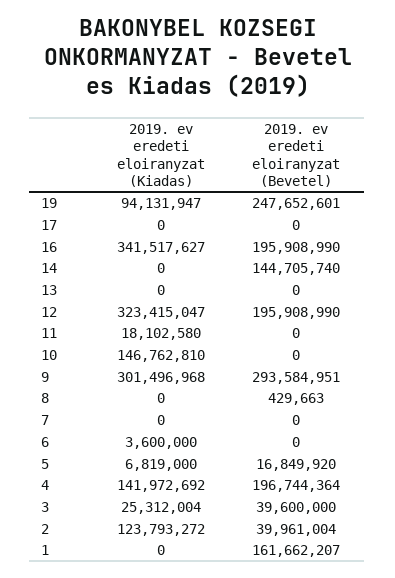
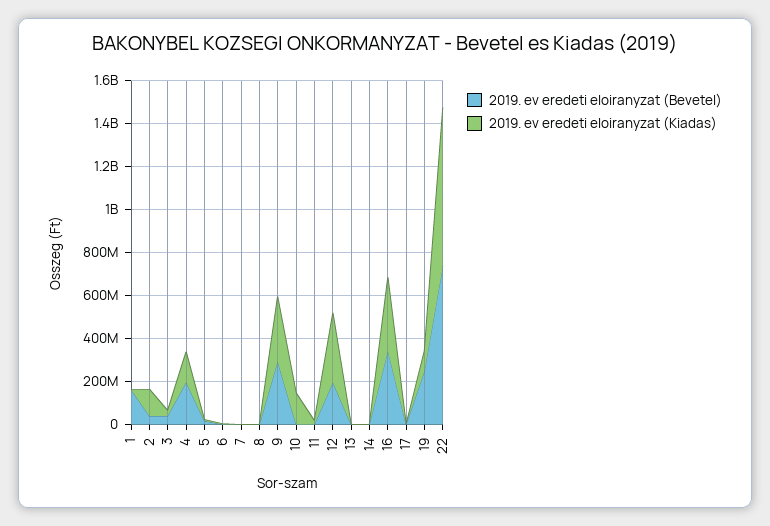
  {
    "2019. ev eredeti eloiranyzat (Kiadas)": {
      "19": 94131947,
      "17": 0,
      "16": 341517627,
      "14": 0,
      "13": 0,
      "12": 323415047,
      "11": 18102580,
      "10": 146762810,
      "9": 301496968,
      "8": 0,
      "7": 0,
      "6": 3600000,
      "5": 6819000,
      "4": 141972692,
      "3": 25312004,
      "2": 123793272,
-     "1": 0
+     "1": 0,
+     "22": 750000000
    },
    "2019. ev eredeti eloiranyzat (Bevetel)": {
      "19": 247652601,
      "17": 0,
-     "16": 195908990,
+     "16": 350000000,
-     "14": 144705740,
+     "14": 0,
      "13": 0,
      "12": 195908990,
      "11": 0,
      "10": 0,
      "9": 293584951,
      "8": 429663,
      "7": 0,
      "6": 0,
      "5": 16849920,
      "4": 196744364,
      "3": 39600000,
      "2": 39961004,
-     "1": 161662207
+     "1": 161662207,
+     "22": 750000000
    }
  }

